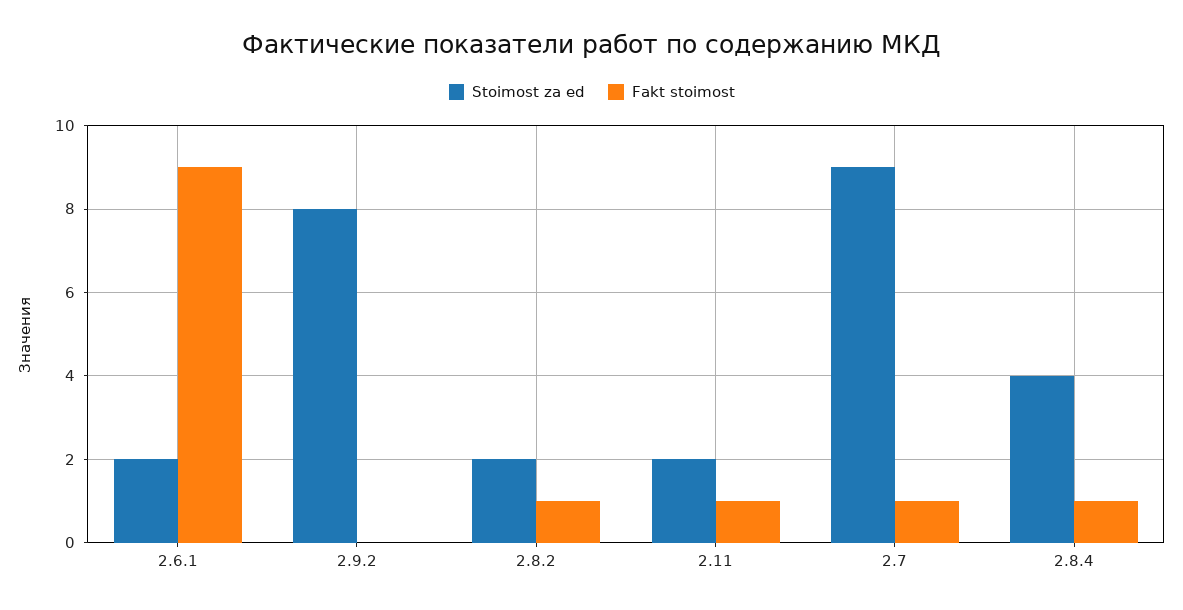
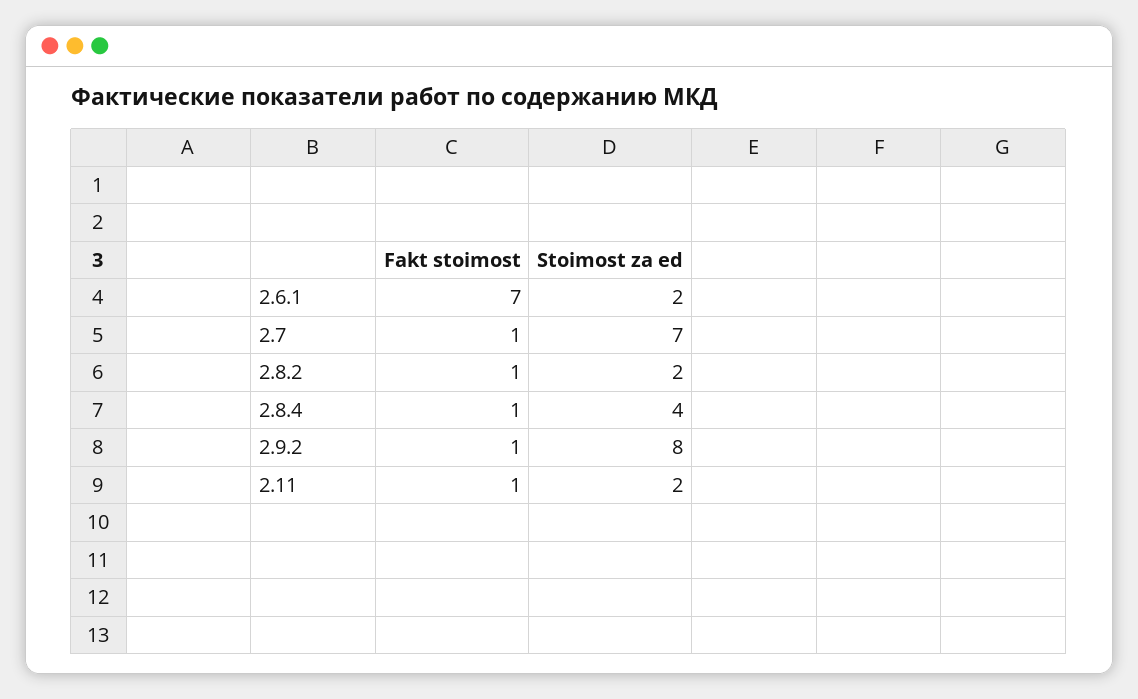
  {
    "Stoimost za ed": {
      "2.6.1": 2,
      "2.9.2": 8,
      "2.8.2": 2,
      "2.11": 2,
-     "2.7": 9,
+     "2.7": 7,
      "2.8.4": 4
    },
    "Fakt stoimost": {
-     "2.6.1": 9,
+     "2.6.1": 7,
-     "2.9.2": 0,
+     "2.9.2": 1,
      "2.8.2": 1,
      "2.11": 1,
      "2.7": 1,
      "2.8.4": 1
    }
  }

